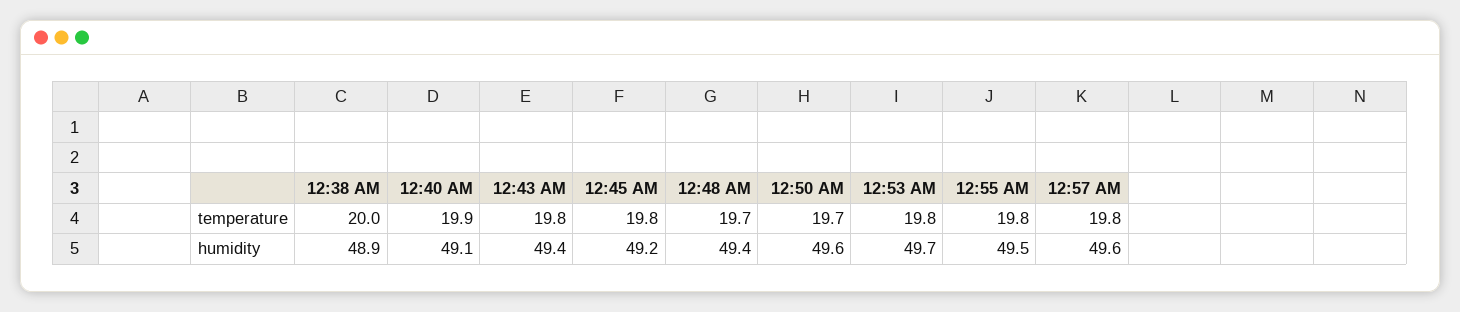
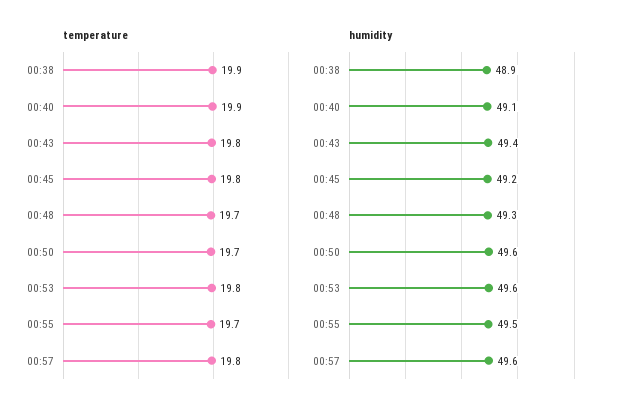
  {
    "temperature": {
-     "12:38 AM": 20,
+     "12:38 AM": 19.9,
      "12:40 AM": 19.9,
      "12:43 AM": 19.8,
      "12:45 AM": 19.8,
      "12:48 AM": 19.7,
      "12:50 AM": 19.7,
      "12:53 AM": 19.8,
-     "12:55 AM": 19.8,
+     "12:55 AM": 19.7,
      "12:57 AM": 19.8
    },
    "humidity": {
      "12:38 AM": 48.9,
      "12:40 AM": 49.1,
      "12:43 AM": 49.4,
      "12:45 AM": 49.2,
-     "12:48 AM": 49.4,
+     "12:48 AM": 49.3,
      "12:50 AM": 49.6,
-     "12:53 AM": 49.7,
+     "12:53 AM": 49.6,
      "12:55 AM": 49.5,
      "12:57 AM": 49.6
    }
  }

